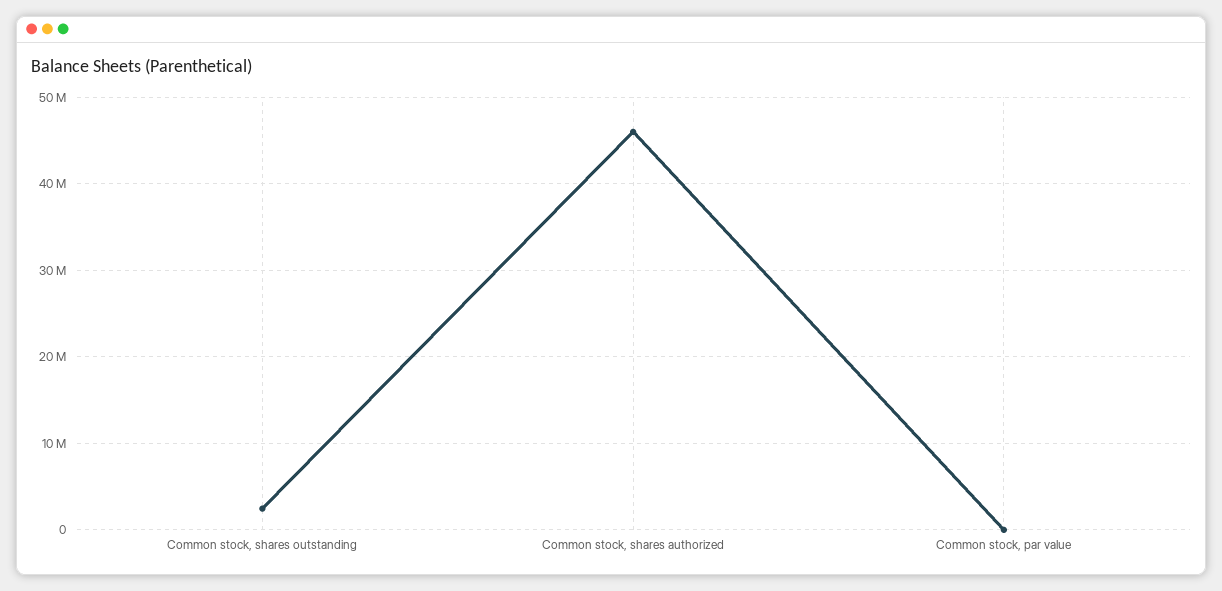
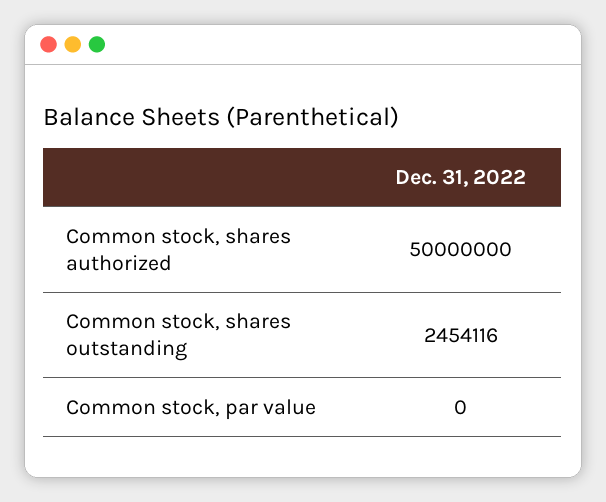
  {
    "Common stock, shares outstanding": 2454116,
-   "Common stock, shares authorized": 46000000,
+   "Common stock, shares authorized": 50000000,
    "Common stock, par value": 0
  }

